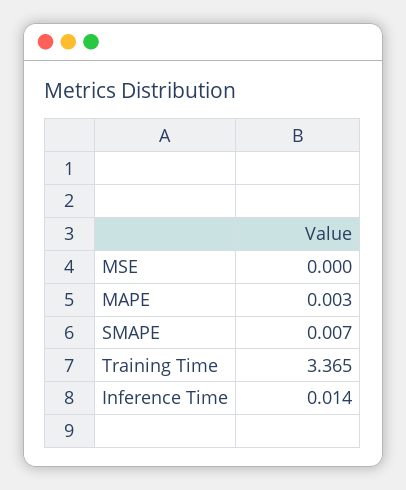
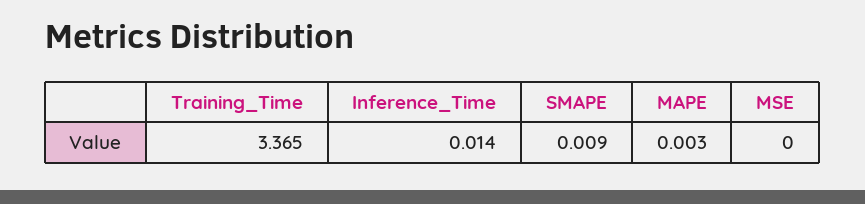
  {
    "MSE": 0,
    "MAPE": 0.003,
-   "SMAPE": 0.007,
+   "SMAPE": 0.009,
    "Training Time": 3.365,
    "Inference Time": 0.014
  }

